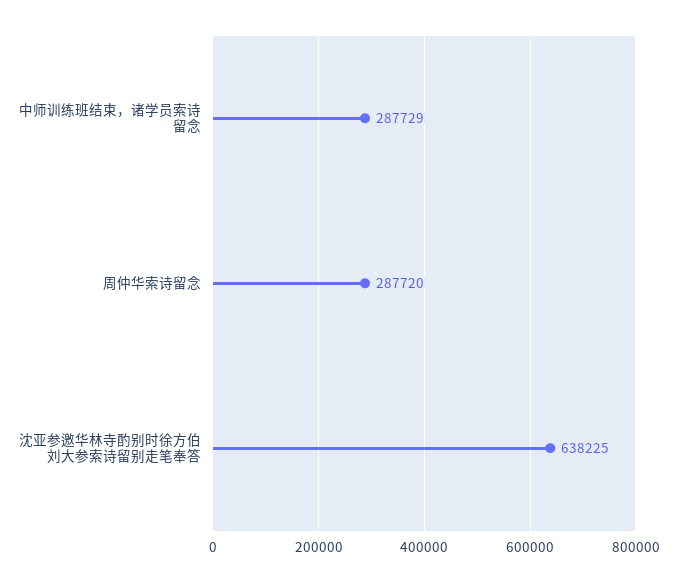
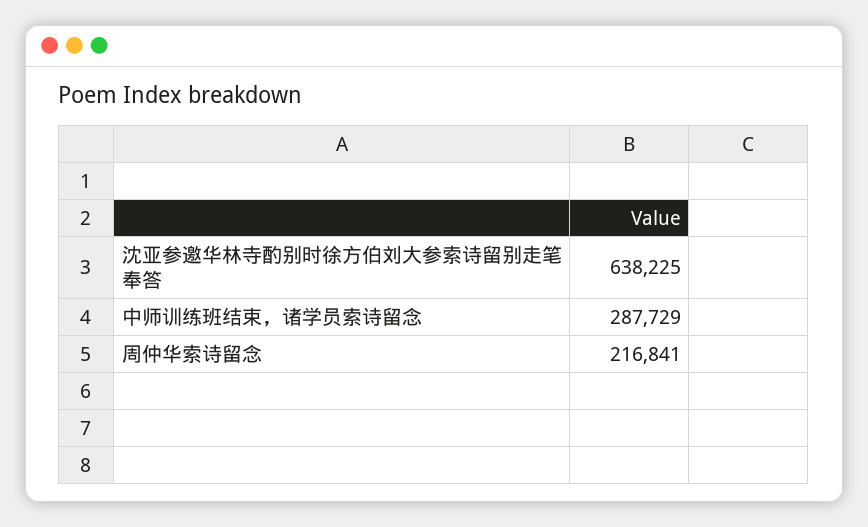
  {
    "中师训练班结束，诸学员索诗留念": 287729,
-   "周仲华索诗留念": 287720,
+   "周仲华索诗留念": 216841,
    "沈亚参邀华林寺酌别时徐方伯刘大参索诗留别走笔奉答": 638225
  }

